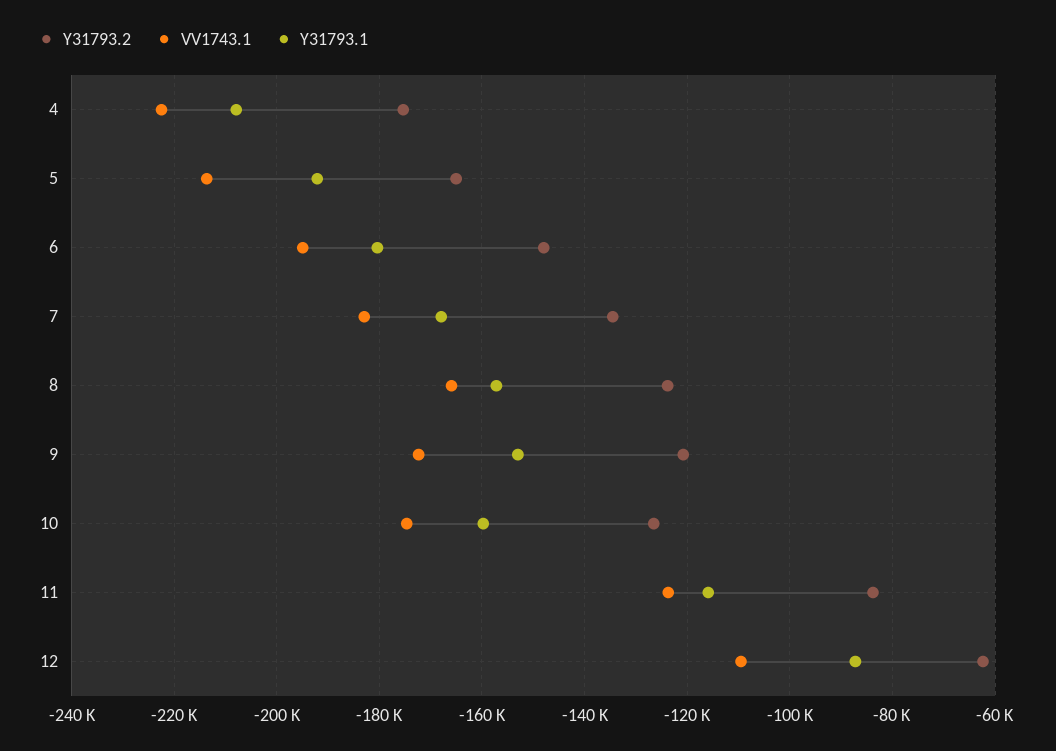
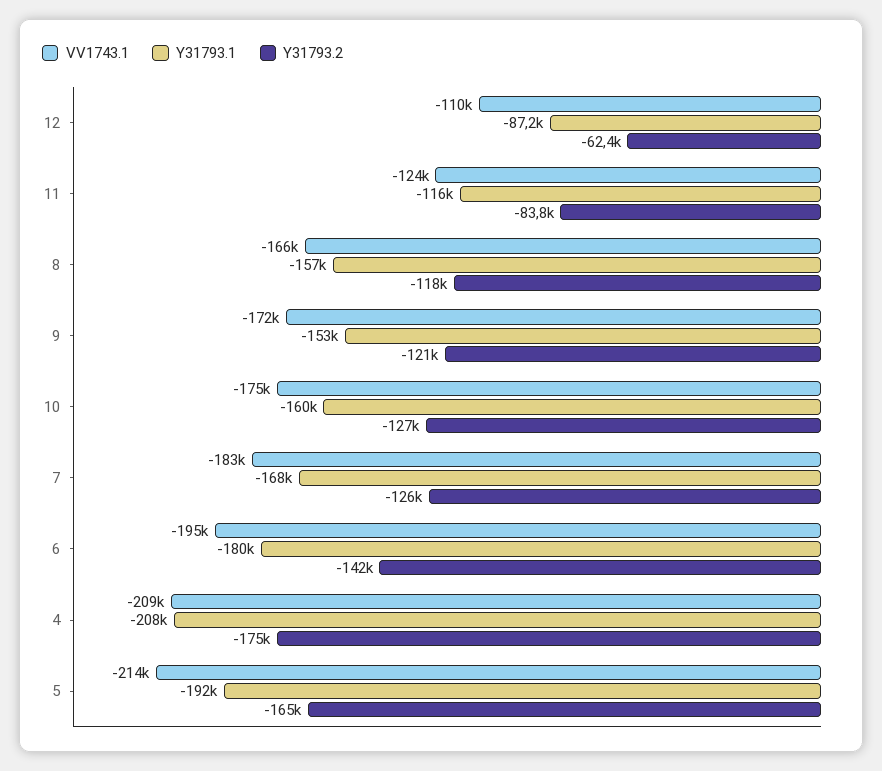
  {
    "Y31793.2": {
      "4": -175000,
      "5": -165000,
-     "6": -148000,
+     "6": -142000,
-     "7": -134000,
+     "7": -126000,
-     "8": -124000,
+     "8": -118000,
      "9": -121000,
      "10": -127000,
      "11": -83800,
      "12": -62400
    },
    "VV1743.1": {
-     "4": -222000,
+     "4": -209000,
      "5": -214000,
      "6": -195000,
      "7": -183000,
      "8": -166000,
      "9": -172000,
      "10": -175000,
      "11": -124000,
      "12": -110000
    },
    "Y31793.1": {
      "4": -208000,
      "5": -192000,
      "6": -180000,
      "7": -168000,
      "8": -157000,
      "9": -153000,
      "10": -160000,
      "11": -116000,
      "12": -87200
    }
  }

